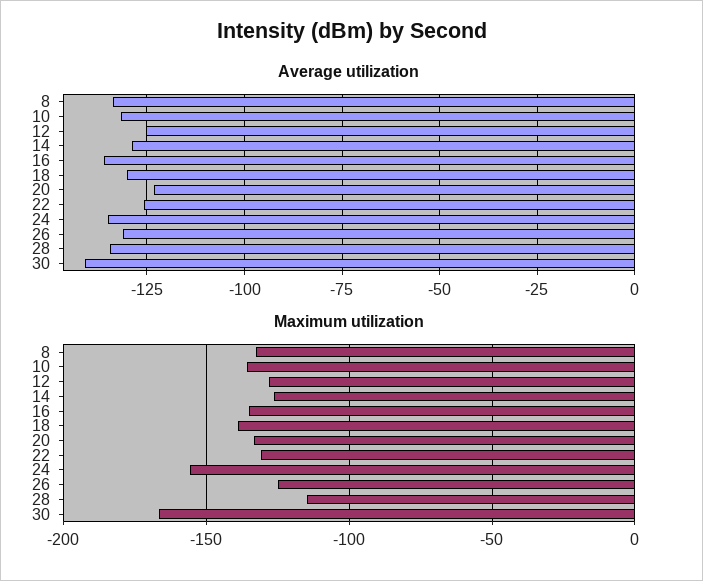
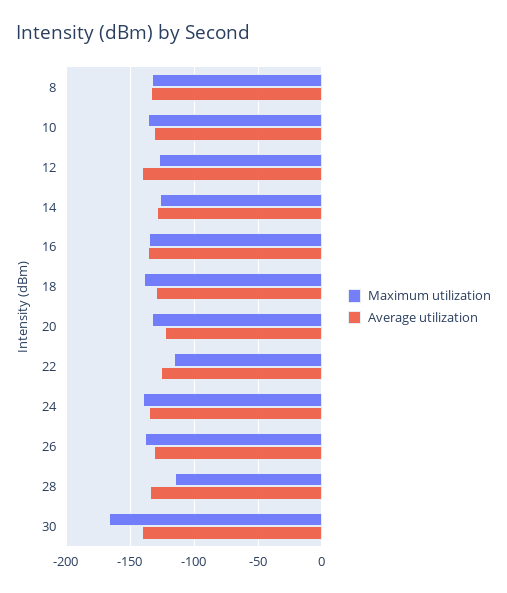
  {
    "Average utilization": {
      "8": -132.5,
      "10": -132.5,
-     "12": -125,
+     "12": -140,
      "14": -130,
      "16": -135,
      "18": -130,
      "20": -122.5,
      "22": -125,
      "24": -135,
      "26": -130,
      "28": -135,
      "30": -140
    },
    "Maximum utilization": {
      "8": -135,
      "10": -135,
      "12": -130,
      "14": -125,
      "16": -135,
      "18": -140,
      "20": -135,
-     "22": -130,
+     "22": -115,
-     "24": -155,
+     "24": -140,
-     "26": -125,
+     "26": -140,
      "28": -115,
      "30": -165
    }
  }

